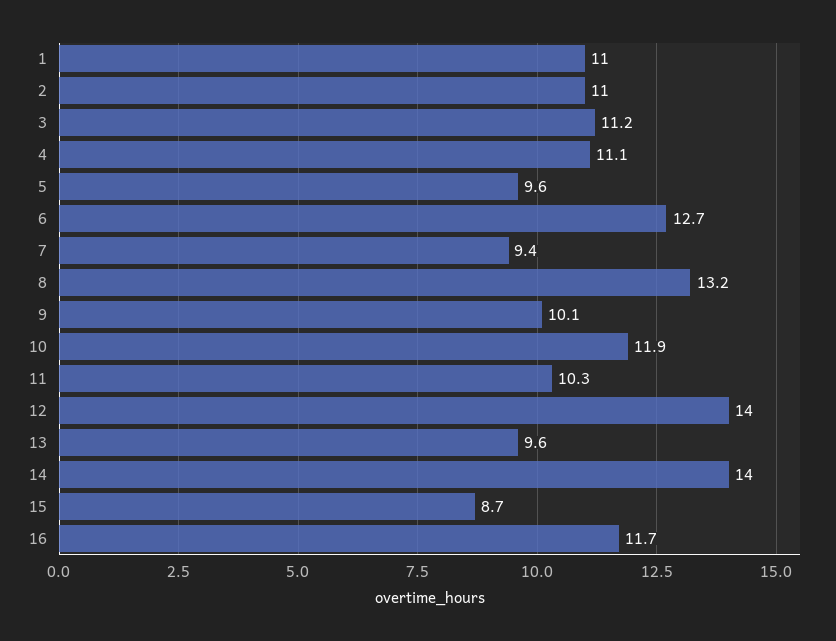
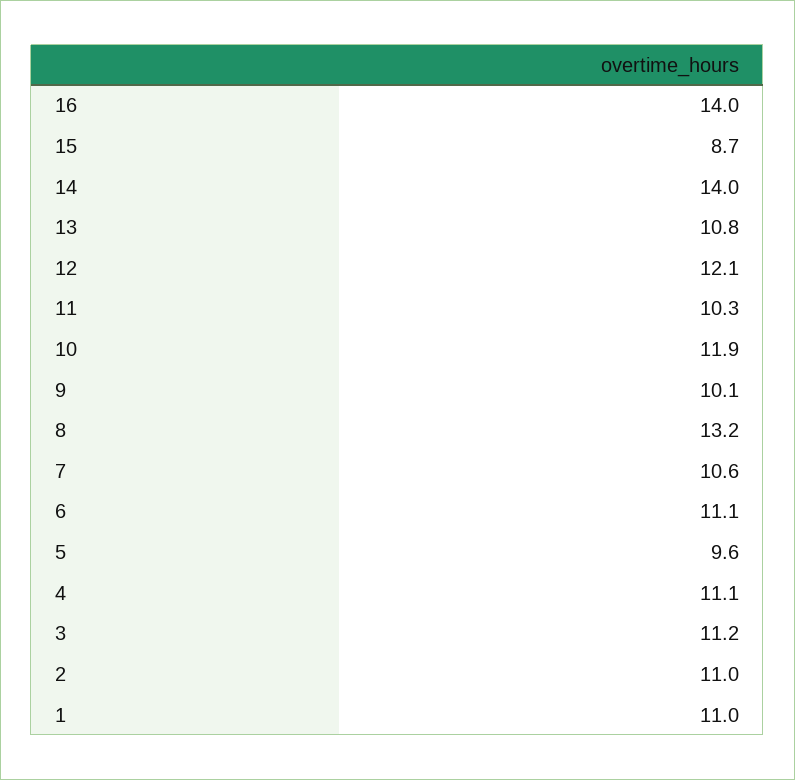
  {
    "1": 11,
    "2": 11,
    "3": 11.2,
    "4": 11.1,
    "5": 9.6,
-   "6": 12.7,
+   "6": 11.1,
-   "7": 9.4,
+   "7": 10.6,
    "8": 13.2,
    "9": 10.1,
    "10": 11.9,
    "11": 10.3,
-   "12": 14,
+   "12": 12.1,
-   "13": 9.6,
+   "13": 10.8,
    "14": 14,
    "15": 8.7,
-   "16": 11.7
+   "16": 14
  }

